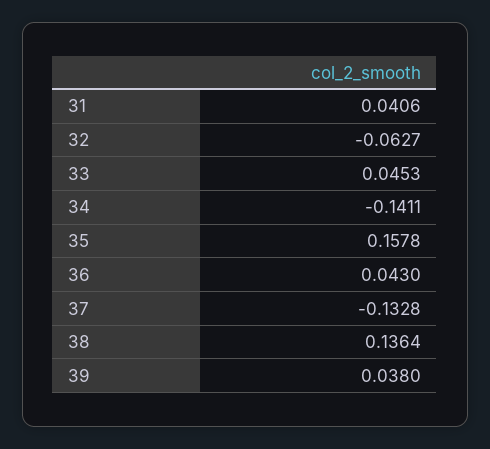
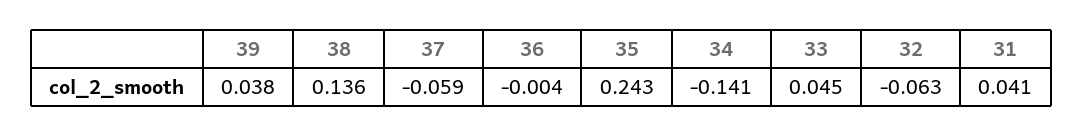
  {
    "31": 0.0406,
    "32": -0.0627,
    "33": 0.0453,
    "34": -0.1411,
-   "35": 0.1578,
+   "35": 0.243,
-   "36": 0.043,
+   "36": -0.004,
-   "37": -0.1328,
+   "37": -0.059,
    "38": 0.1364,
    "39": 0.038
  }

